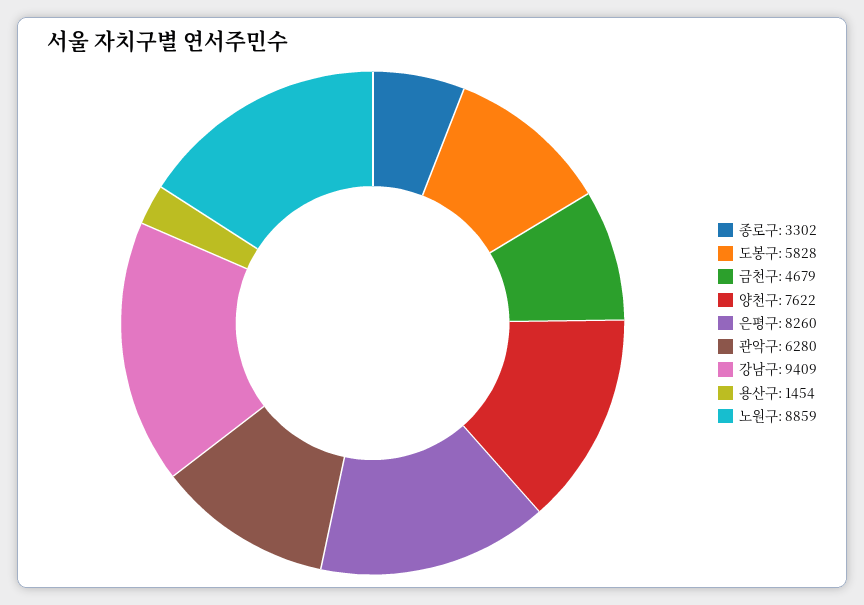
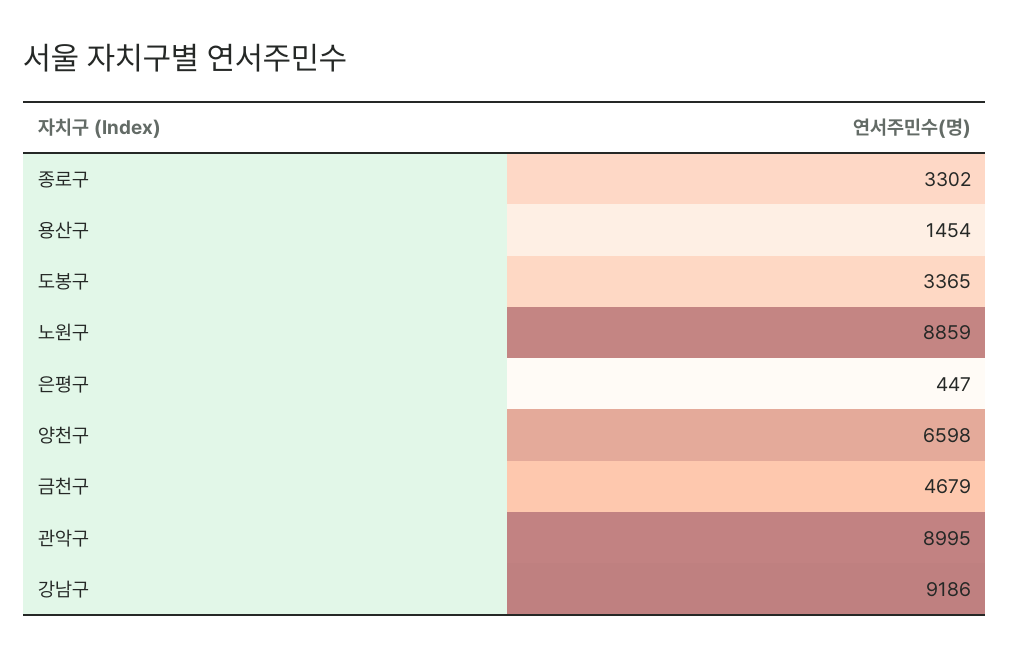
  {
    "종로구": 3302,
-   "도봉구": 5828,
+   "도봉구": 3365,
    "금천구": 4679,
-   "양천구": 7622,
+   "양천구": 6598,
-   "은평구": 8260,
+   "은평구": 447,
-   "관악구": 6280,
+   "관악구": 8995,
-   "강남구": 9409,
+   "강남구": 9186,
    "용산구": 1454,
    "노원구": 8859
  }

